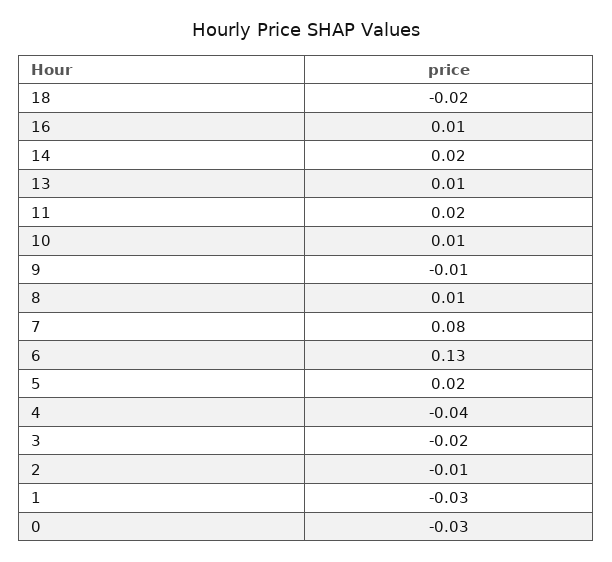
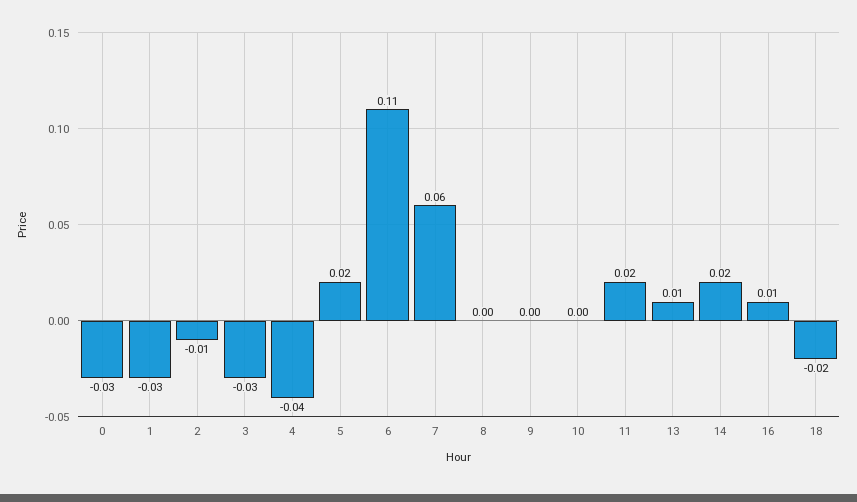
  {
    "18": -0.02,
    "16": 0.01,
    "14": 0.02,
    "13": 0.01,
    "11": 0.02,
-   "10": 0.01,
+   "10": 0,
-   "9": -0.01,
+   "9": 0,
-   "8": 0.01,
+   "8": 0,
-   "7": 0.08,
+   "7": 0.06,
-   "6": 0.13,
+   "6": 0.11,
    "5": 0.02,
    "4": -0.04,
-   "3": -0.02,
+   "3": -0.03,
    "2": -0.01,
    "1": -0.03,
    "0": -0.03
  }

